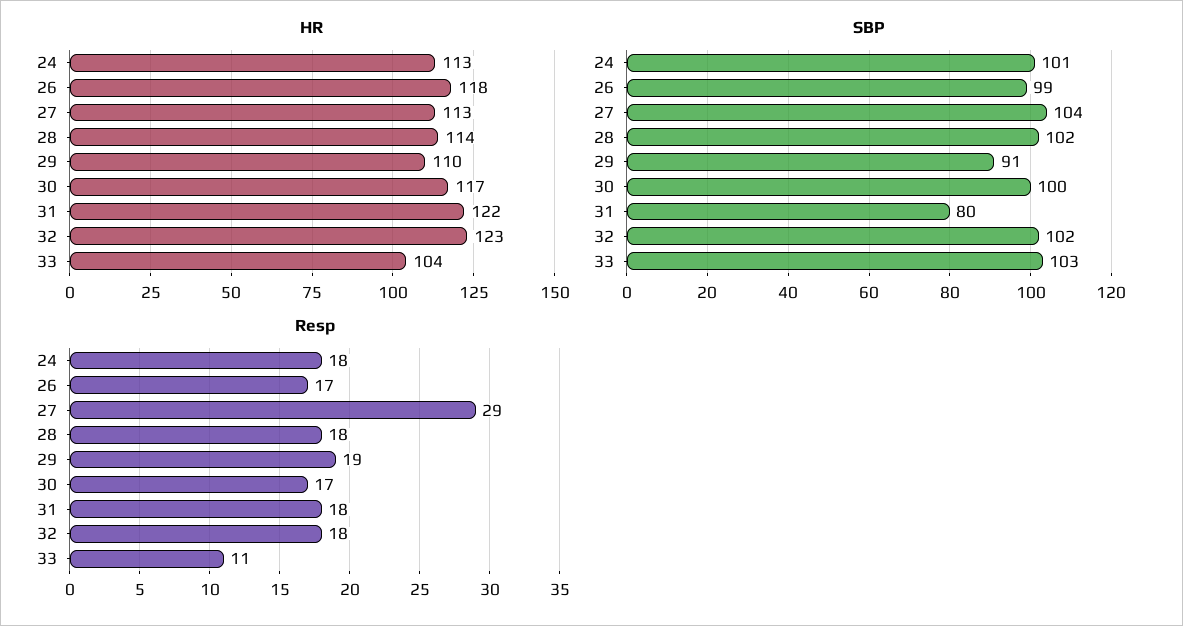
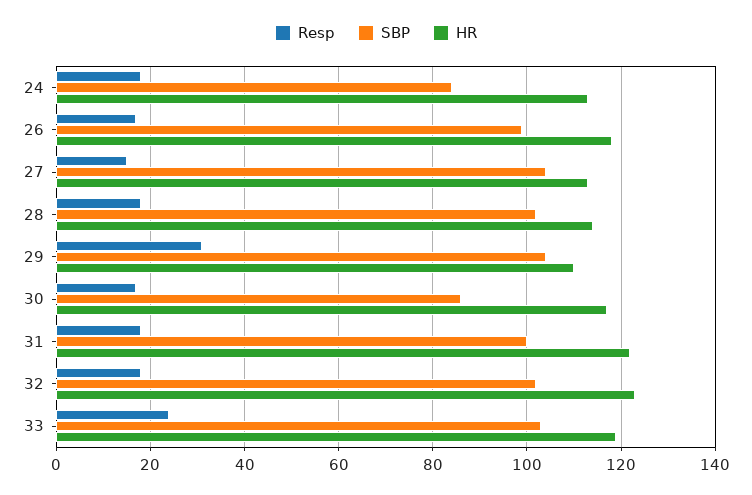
  {
    "HR": {
      "24": 113,
      "26": 118,
      "27": 113,
      "28": 114,
      "29": 110,
      "30": 117,
      "31": 122,
      "32": 123,
-     "33": 104
+     "33": 120
    },
    "SBP": {
-     "24": 101,
+     "24": 85,
      "26": 99,
      "27": 104,
      "28": 102,
-     "29": 91,
+     "29": 105,
-     "30": 100,
+     "30": 85,
-     "31": 80,
+     "31": 100,
      "32": 102,
      "33": 103
    },
    "Resp": {
      "24": 18,
      "26": 17,
-     "27": 29,
+     "27": 15,
      "28": 18,
-     "29": 19,
+     "29": 30,
      "30": 17,
      "31": 18,
      "32": 18,
-     "33": 11
+     "33": 25
    }
  }

